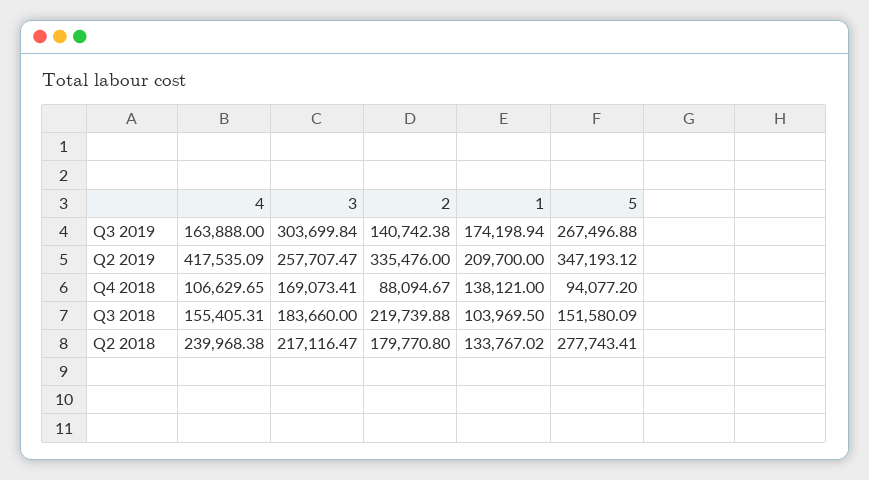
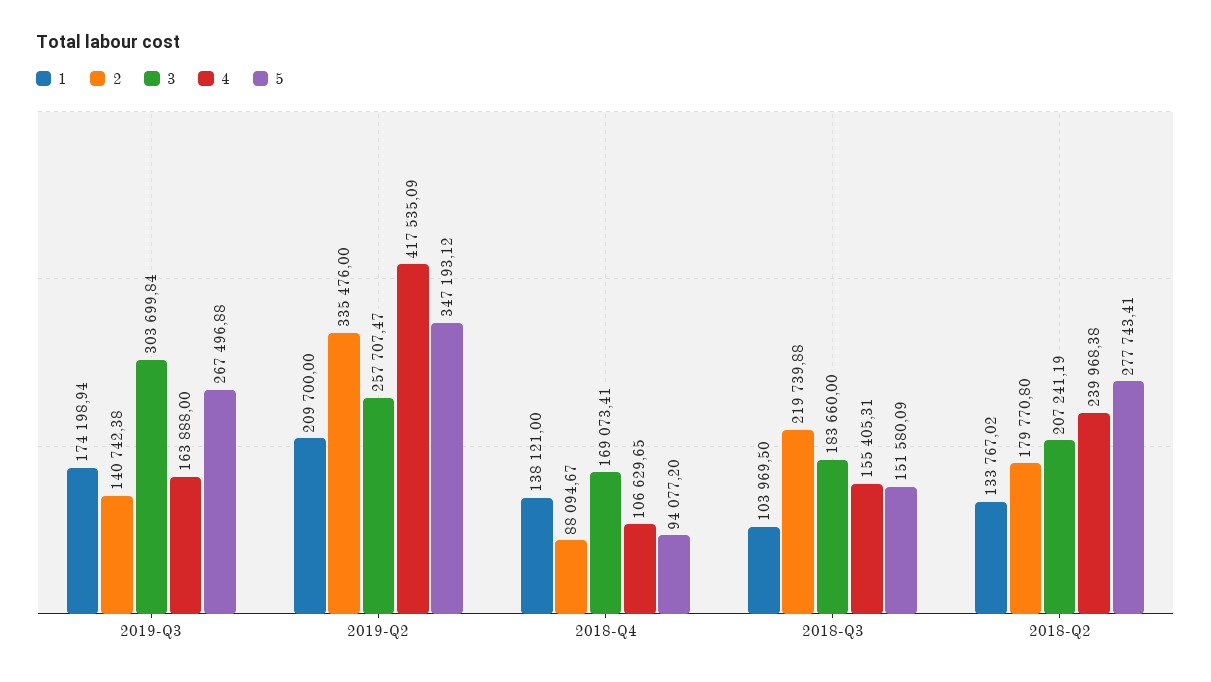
  {
    "4": {
      "Q3 2019": 163888,
      "Q2 2019": 417535.09,
      "Q4 2018": 106629.65,
      "Q3 2018": 155405.31,
      "Q2 2018": 239968.38
    },
    "3": {
      "Q3 2019": 303699.84,
      "Q2 2019": 257707.47,
      "Q4 2018": 169073.41,
      "Q3 2018": 183660,
-     "Q2 2018": 217116.47
+     "Q2 2018": 207241.19
    },
    "2": {
      "Q3 2019": 140742.38,
      "Q2 2019": 335476,
      "Q4 2018": 88094.67,
      "Q3 2018": 219739.88,
      "Q2 2018": 179770.8
    },
    "1": {
      "Q3 2019": 174198.94,
      "Q2 2019": 209700,
      "Q4 2018": 138121,
      "Q3 2018": 103969.5,
      "Q2 2018": 133767.02
    },
    "5": {
      "Q3 2019": 267496.88,
      "Q2 2019": 347193.12,
      "Q4 2018": 94077.2,
      "Q3 2018": 151580.09,
      "Q2 2018": 277743.41
    }
  }

